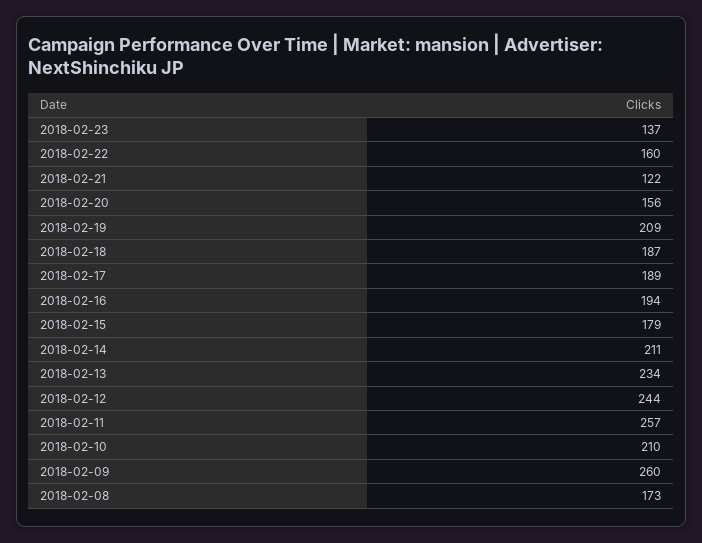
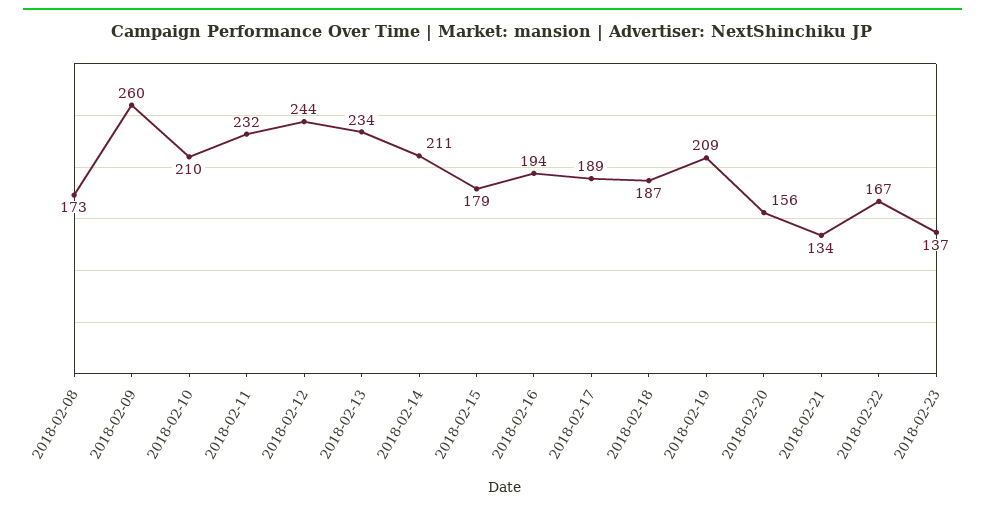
  {
    "2018-02-23": 137,
-   "2018-02-22": 160,
+   "2018-02-22": 167,
-   "2018-02-21": 122,
+   "2018-02-21": 134,
    "2018-02-20": 156,
    "2018-02-19": 209,
    "2018-02-18": 187,
    "2018-02-17": 189,
    "2018-02-16": 194,
    "2018-02-15": 179,
    "2018-02-14": 211,
    "2018-02-13": 234,
    "2018-02-12": 244,
-   "2018-02-11": 257,
+   "2018-02-11": 232,
    "2018-02-10": 210,
    "2018-02-09": 260,
    "2018-02-08": 173
  }

